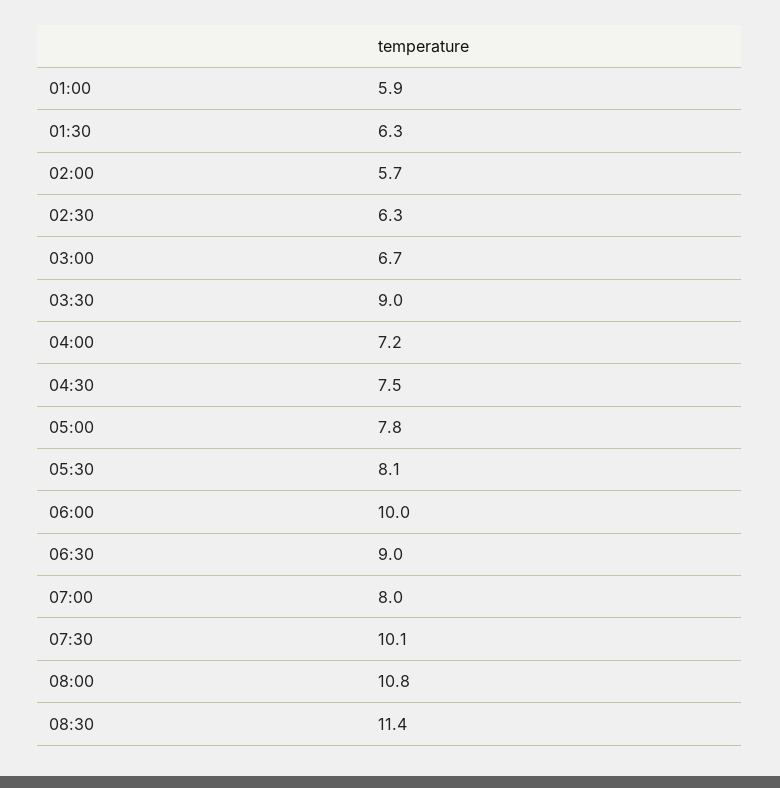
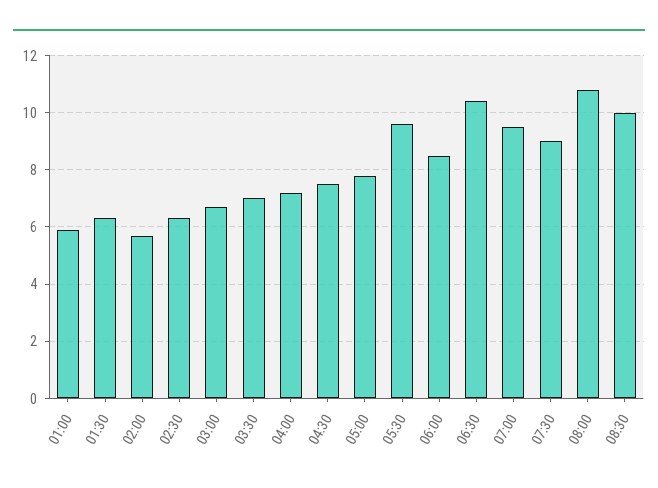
  {
    "01:00": 5.9,
    "01:30": 6.3,
    "02:00": 5.7,
    "02:30": 6.3,
    "03:00": 6.7,
-   "03:30": 9,
+   "03:30": 7,
    "04:00": 7.2,
    "04:30": 7.5,
    "05:00": 7.8,
-   "05:30": 8.1,
+   "05:30": 9.5,
-   "06:00": 10,
+   "06:00": 8.5,
-   "06:30": 9,
+   "06:30": 10.5,
-   "07:00": 8,
+   "07:00": 9.5,
-   "07:30": 10.1,
+   "07:30": 9,
    "08:00": 10.8,
-   "08:30": 11.4
+   "08:30": 10
  }

